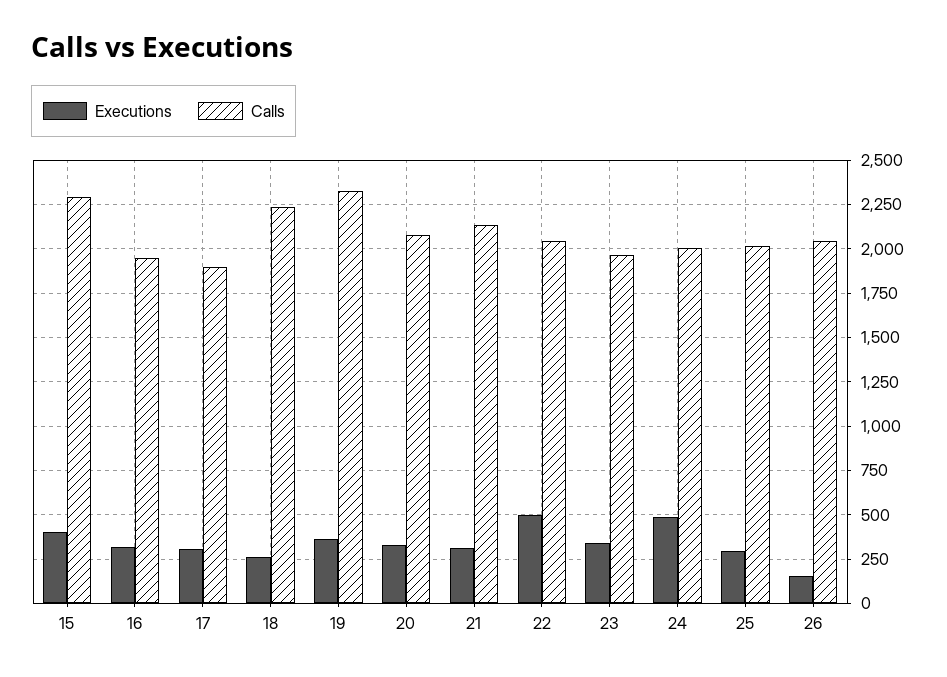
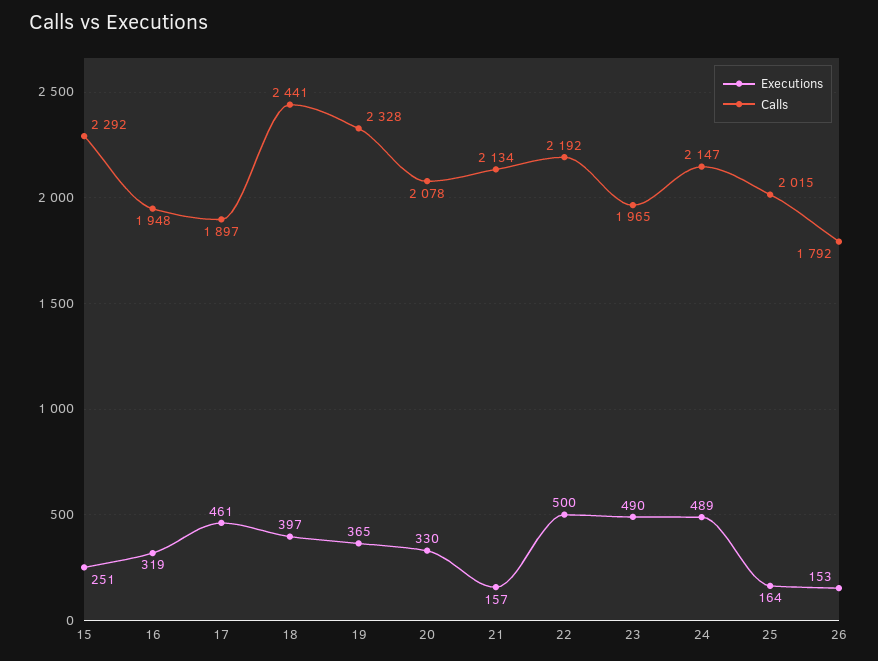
  {
    "Executions": {
-     "15": 400,
+     "15": 251,
      "16": 319,
-     "17": 300,
+     "17": 461,
-     "18": 250,
+     "18": 397,
      "19": 365,
      "20": 330,
-     "21": 300,
+     "21": 157,
      "22": 500,
-     "23": 350,
+     "23": 490,
      "24": 489,
-     "25": 300,
+     "25": 164,
      "26": 153
    },
    "Calls": {
      "15": 2292,
      "16": 1948,
      "17": 1897,
-     "18": 2250,
+     "18": 2441,
      "19": 2328,
      "20": 2078,
      "21": 2134,
-     "22": 2050,
+     "22": 2192,
      "23": 1965,
-     "24": 2000,
+     "24": 2147,
      "25": 2015,
-     "26": 2050
+     "26": 1792
    }
  }

